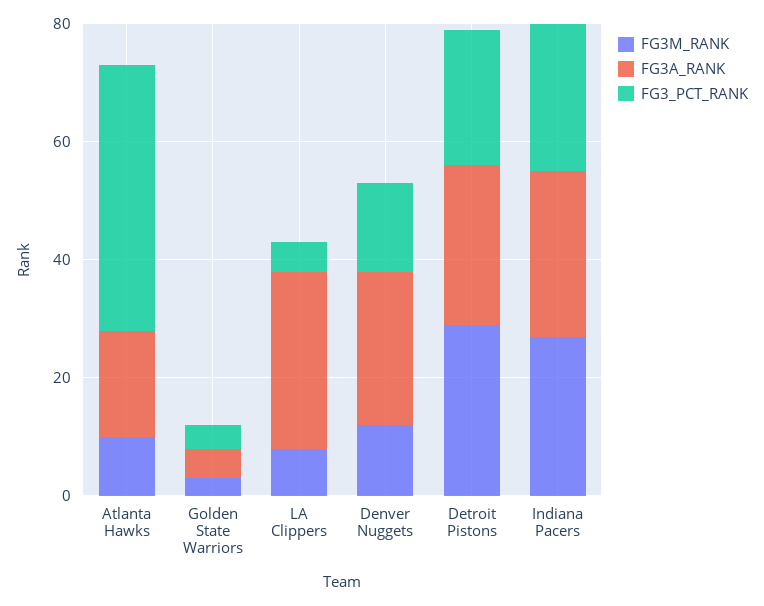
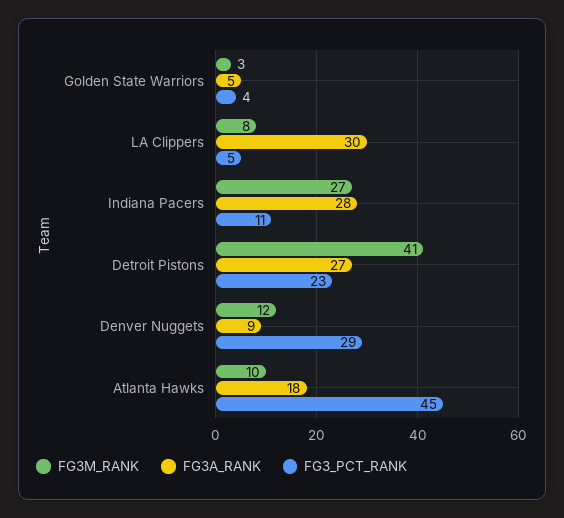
  {
    "FG3M_RANK": {
      "Atlanta Hawks": 10,
      "Golden State Warriors": 3,
      "LA Clippers": 8,
      "Denver Nuggets": 12,
-     "Detroit Pistons": 30,
+     "Detroit Pistons": 41,
      "Indiana Pacers": 27
    },
    "FG3A_RANK": {
      "Atlanta Hawks": 18,
      "Golden State Warriors": 5,
      "LA Clippers": 30,
-     "Denver Nuggets": 25,
+     "Denver Nuggets": 9,
      "Detroit Pistons": 27,
      "Indiana Pacers": 28
    },
    "FG3_PCT_RANK": {
      "Atlanta Hawks": 45,
      "Golden State Warriors": 4,
      "LA Clippers": 5,
-     "Denver Nuggets": 15,
+     "Denver Nuggets": 29,
      "Detroit Pistons": 23,
-     "Indiana Pacers": 25
+     "Indiana Pacers": 11
    }
  }

